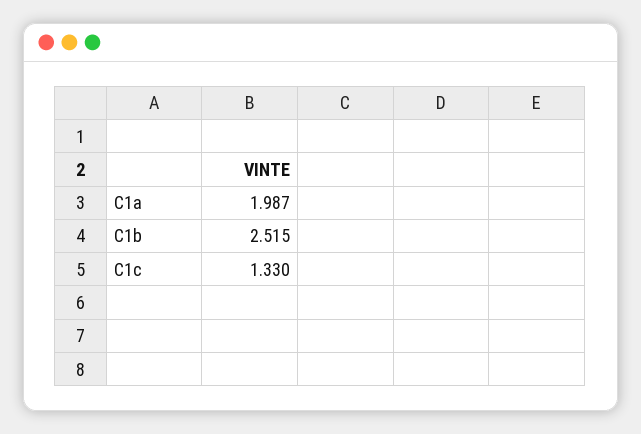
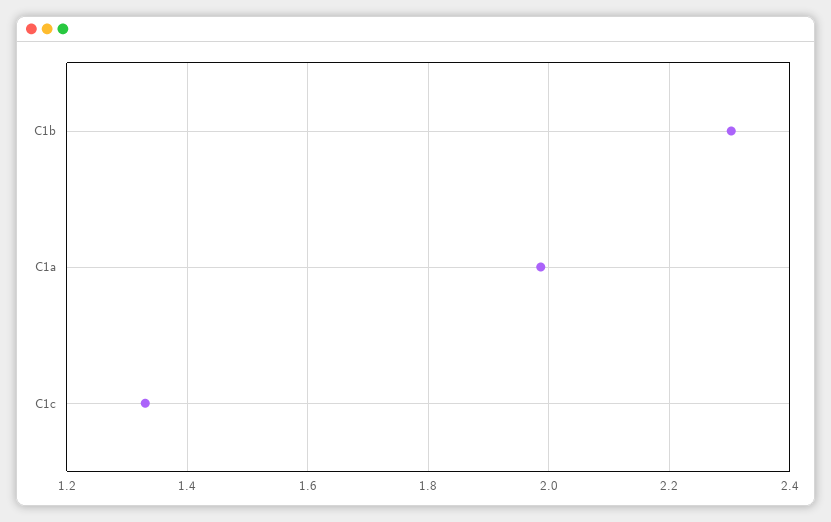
  {
    "C1a": 1.987,
-   "C1b": 2.515,
+   "C1b": 2.3,
    "C1c": 1.33
  }

